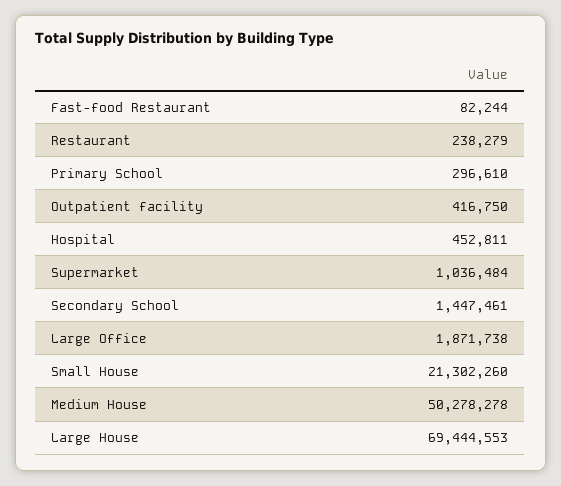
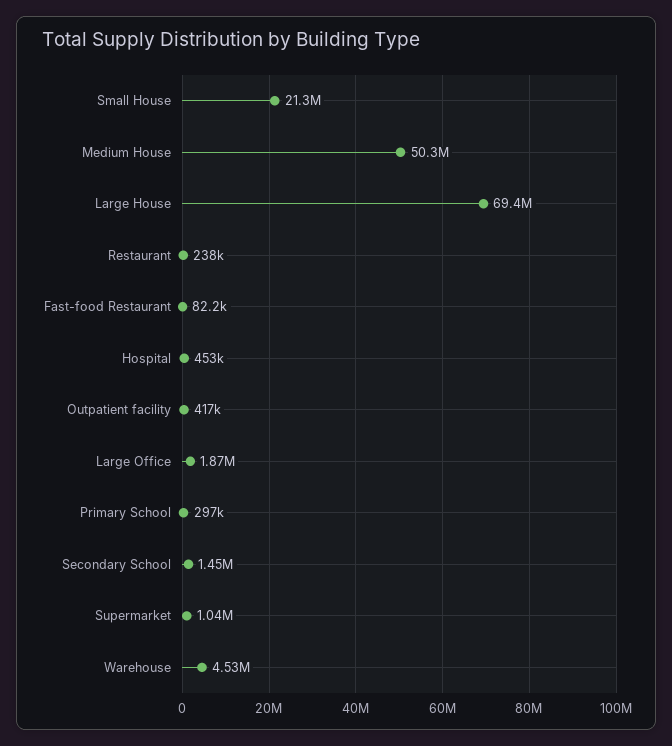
  {
    "Fast-food Restaurant": 82244,
    "Restaurant": 238279,
    "Primary School": 296610,
    "Outpatient facility": 416750,
    "Hospital": 452811,
    "Supermarket": 1036484,
    "Secondary School": 1447461,
    "Large Office": 1871738,
    "Small House": 21302260,
    "Medium House": 50278278,
-   "Large House": 69444553
+   "Large House": 69444553,
+   "Warehouse": 4530000
  }

